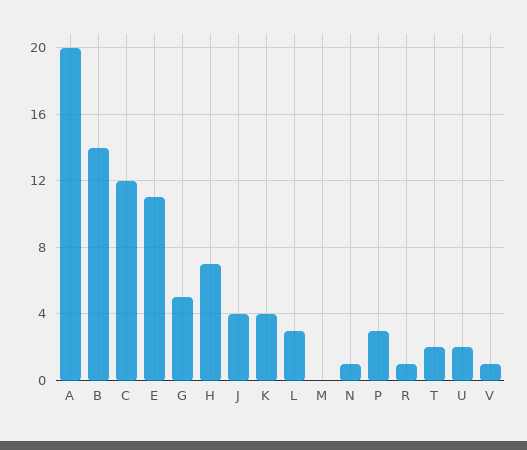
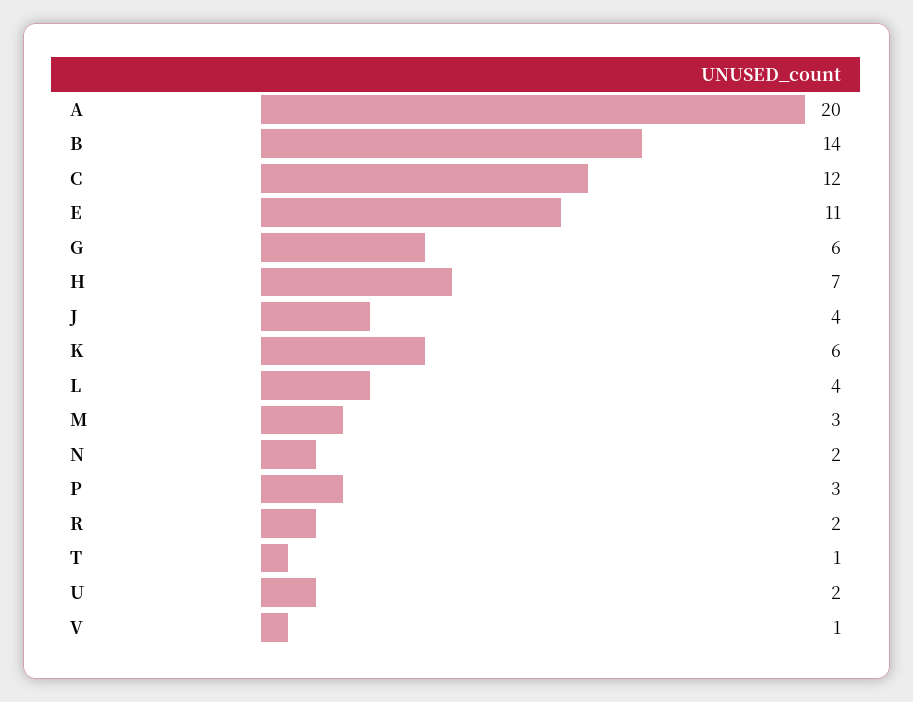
  {
    "A": 20,
    "B": 14,
    "C": 12,
    "E": 11,
-   "G": 5,
+   "G": 6,
    "H": 7,
    "J": 4,
-   "K": 4,
+   "K": 6,
-   "L": 3,
+   "L": 4,
-   "M": 0,
+   "M": 3,
-   "N": 1,
+   "N": 2,
    "P": 3,
-   "R": 1,
+   "R": 2,
-   "T": 2,
+   "T": 1,
    "U": 2,
    "V": 1
  }

